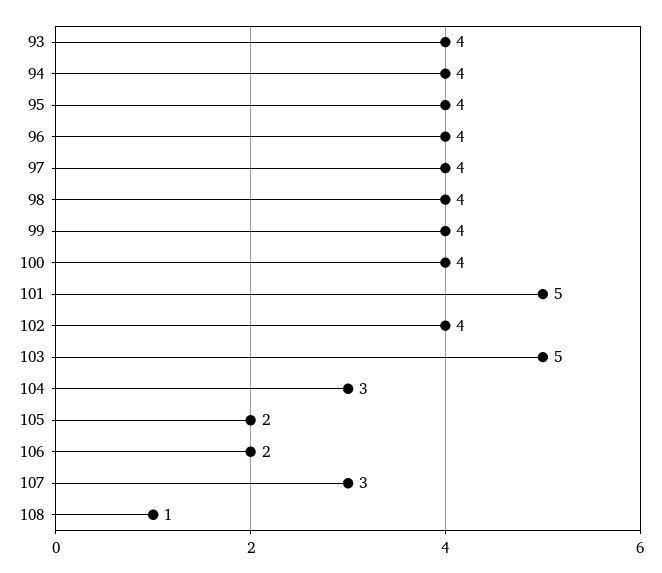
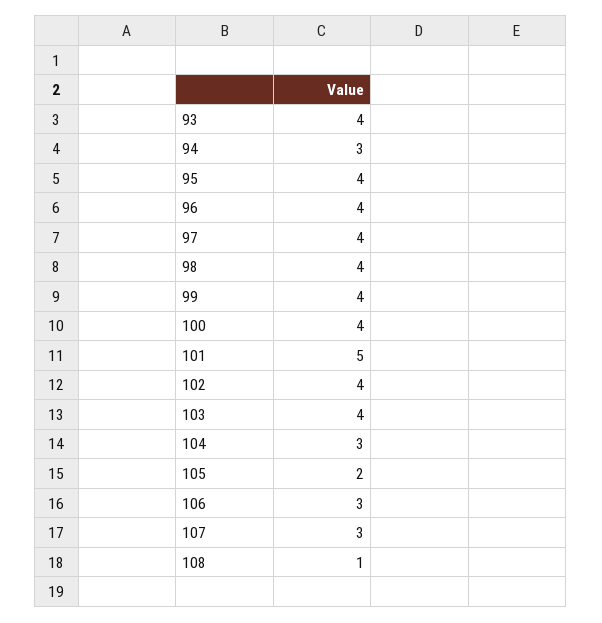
  {
    "93": 4,
-   "94": 4,
+   "94": 3,
    "95": 4,
    "96": 4,
    "97": 4,
    "98": 4,
    "99": 4,
    "100": 4,
    "101": 5,
    "102": 4,
-   "103": 5,
+   "103": 4,
    "104": 3,
    "105": 2,
-   "106": 2,
+   "106": 3,
    "107": 3,
    "108": 1
  }

